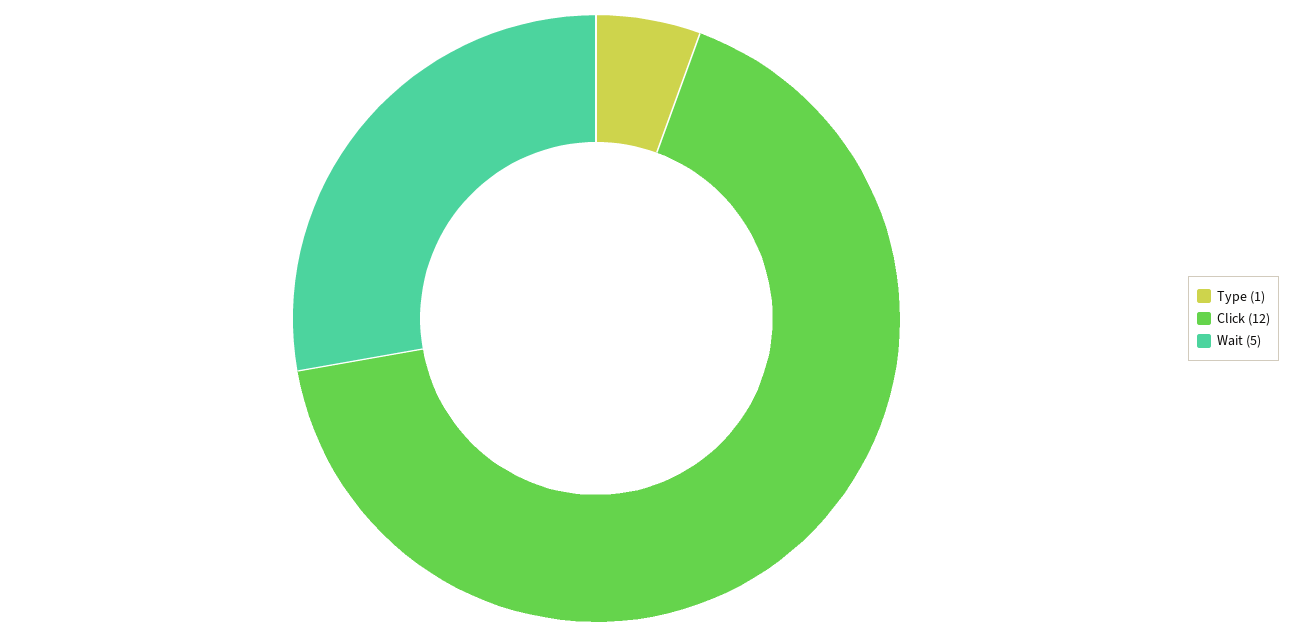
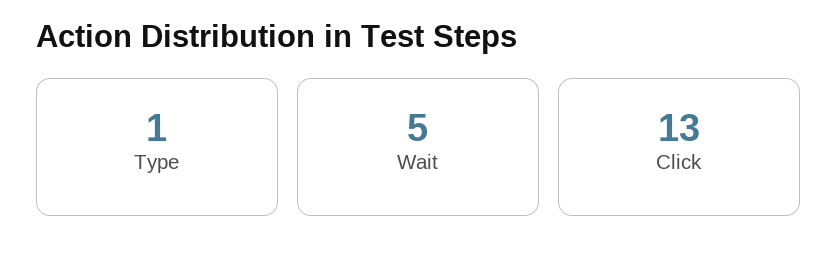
  {
    "Type": 1,
-   "Click": 12,
+   "Click": 13,
    "Wait": 5
  }

